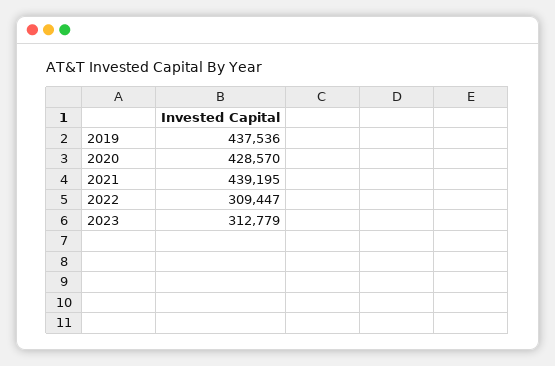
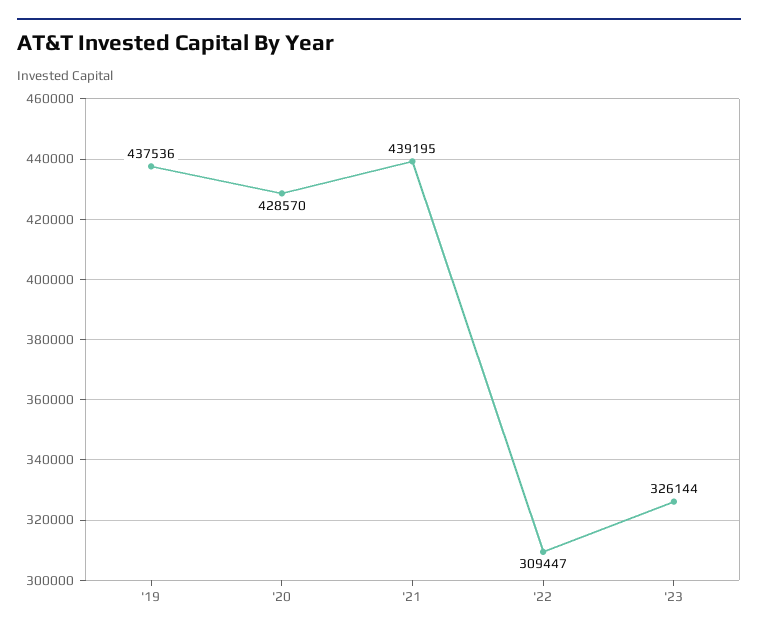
  {
    "2019": 437536,
    "2020": 428570,
    "2021": 439195,
    "2022": 309447,
-   "2023": 312779
+   "2023": 326144
  }

